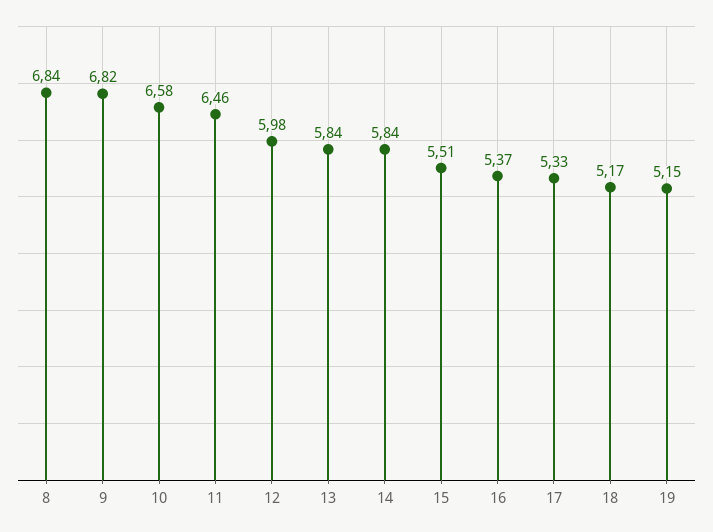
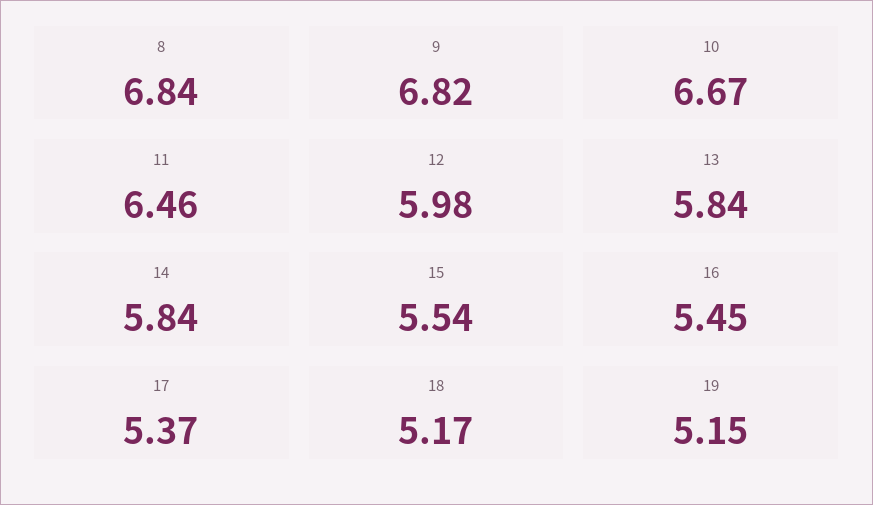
  {
    "8": 6.84,
    "9": 6.82,
-   "10": 6.58,
+   "10": 6.67,
    "11": 6.46,
    "12": 5.98,
    "13": 5.84,
    "14": 5.84,
-   "15": 5.51,
+   "15": 5.54,
-   "16": 5.37,
+   "16": 5.45,
-   "17": 5.33,
+   "17": 5.37,
    "18": 5.17,
    "19": 5.15
  }

